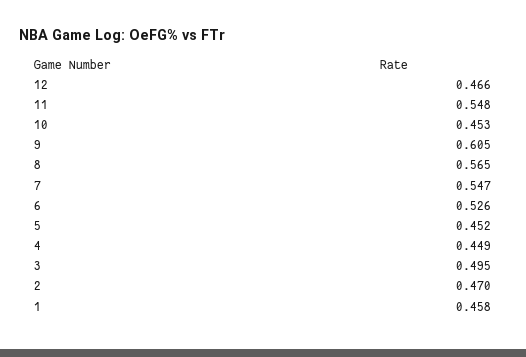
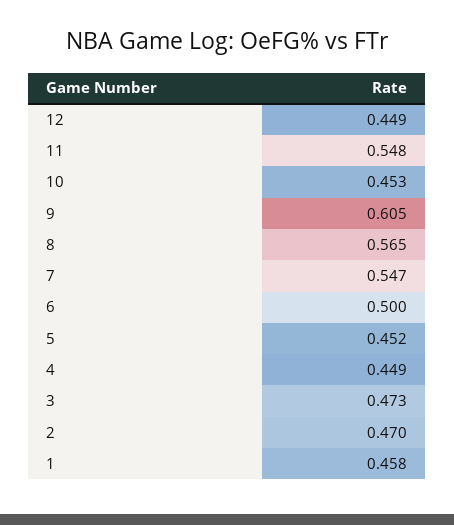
  {
-   "12": 0.466,
+   "12": 0.449,
    "11": 0.548,
    "10": 0.453,
    "9": 0.605,
    "8": 0.565,
    "7": 0.547,
-   "6": 0.526,
+   "6": 0.5,
    "5": 0.452,
    "4": 0.449,
-   "3": 0.495,
+   "3": 0.473,
    "2": 0.47,
    "1": 0.458
  }

